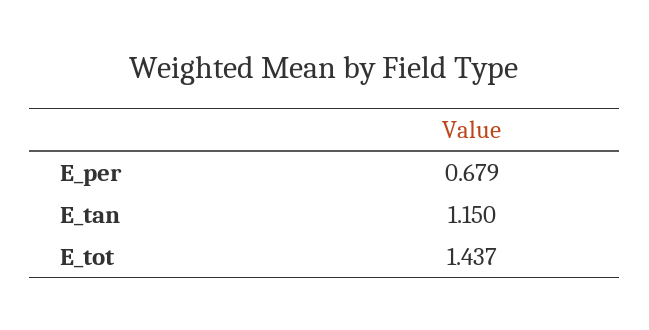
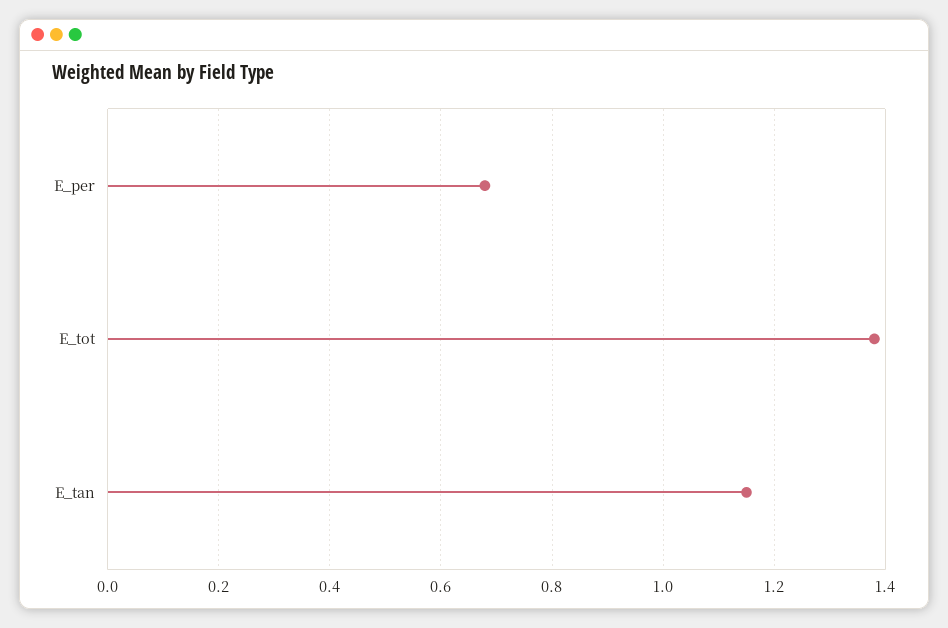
  {
    "E_per": 0.679,
    "E_tan": 1.15,
-   "E_tot": 1.437
+   "E_tot": 1.38
  }

